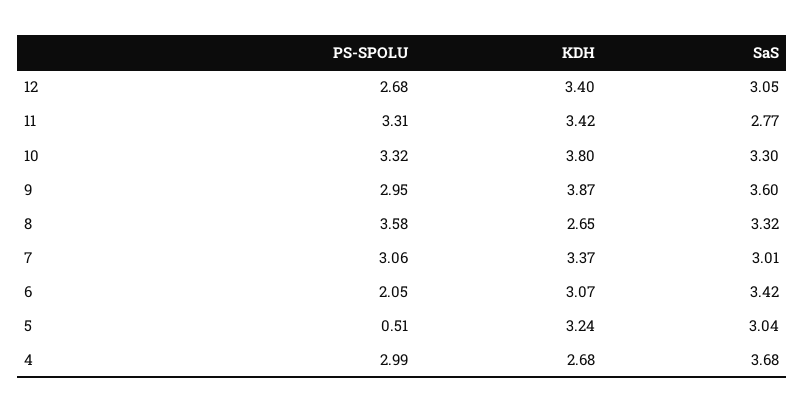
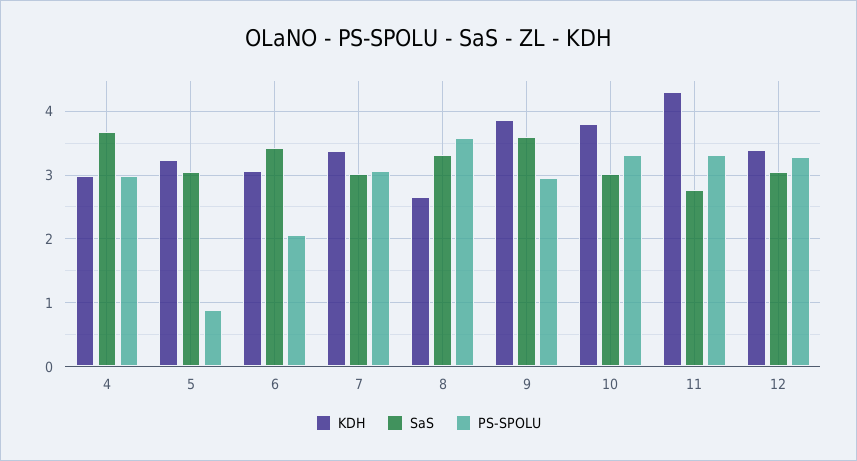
  {
    "PS-SPOLU": {
-     "12": 2.68,
+     "12": 3.3,
      "11": 3.31,
      "10": 3.32,
      "9": 2.95,
      "8": 3.58,
      "7": 3.06,
      "6": 2.05,
-     "5": 0.51,
+     "5": 0.9,
      "4": 2.99
    },
    "KDH": {
      "12": 3.4,
-     "11": 3.42,
+     "11": 4.3,
      "10": 3.8,
      "9": 3.87,
      "8": 2.65,
      "7": 3.37,
      "6": 3.07,
      "5": 3.24,
-     "4": 2.68
+     "4": 3
    },
    "SaS": {
      "12": 3.05,
      "11": 2.77,
-     "10": 3.3,
+     "10": 3,
      "9": 3.6,
      "8": 3.32,
      "7": 3.01,
      "6": 3.42,
      "5": 3.04,
      "4": 3.68
    }
  }

